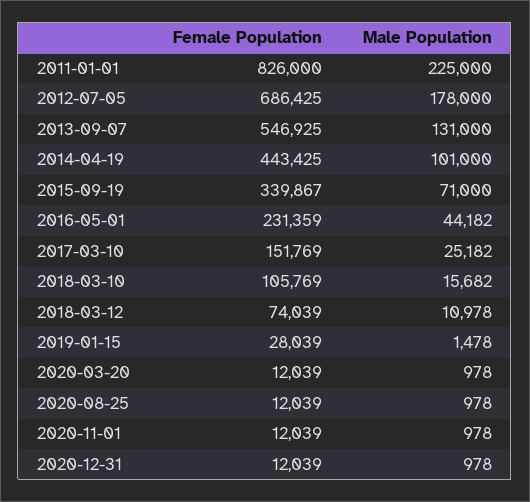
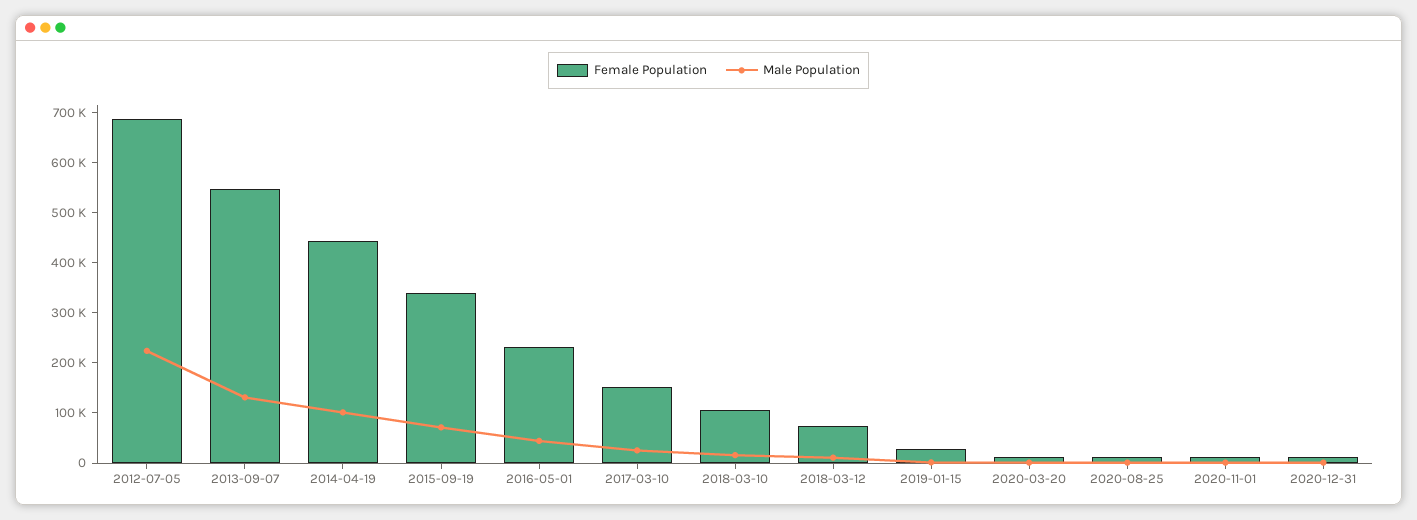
  {
    "Female Population": {
-     "2011-01-01": 826000,
      "2012-07-05": 686425,
      "2013-09-07": 546925,
      "2014-04-19": 443425,
      "2015-09-19": 339867,
      "2016-05-01": 231359,
      "2017-03-10": 151769,
      "2018-03-10": 105769,
      "2018-03-12": 74039,
      "2019-01-15": 28039,
      "2020-03-20": 12039,
      "2020-08-25": 12039,
      "2020-11-01": 12039,
      "2020-12-31": 12039
    },
    "Male Population": {
-     "2011-01-01": 225000,
-     "2012-07-05": 178000,
+     "2012-07-05": 220000,
      "2013-09-07": 131000,
      "2014-04-19": 101000,
      "2015-09-19": 71000,
      "2016-05-01": 44182,
      "2017-03-10": 25182,
      "2018-03-10": 15682,
      "2018-03-12": 10978,
      "2019-01-15": 1478,
      "2020-03-20": 978,
      "2020-08-25": 978,
      "2020-11-01": 978,
      "2020-12-31": 978
    }
  }

